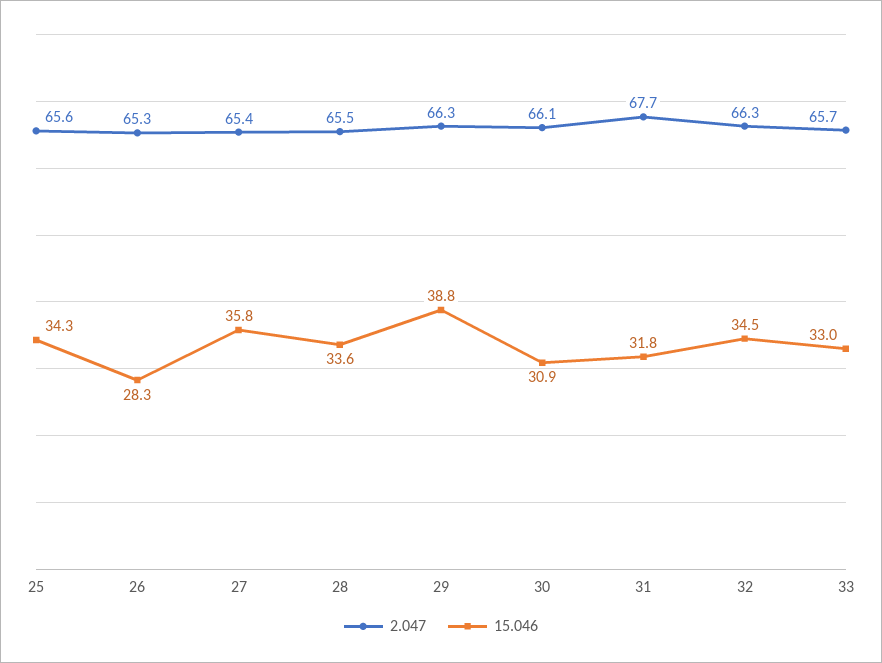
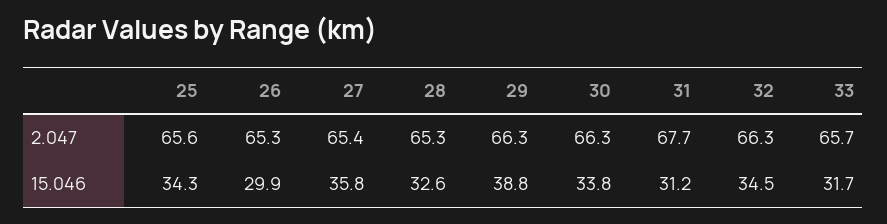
  {
    "2.047": {
      "25": 65.6,
      "26": 65.3,
      "27": 65.4,
-     "28": 65.5,
+     "28": 65.3,
      "29": 66.3,
-     "30": 66.1,
+     "30": 66.3,
      "31": 67.7,
      "32": 66.3,
      "33": 65.7
    },
    "15.046": {
      "25": 34.3,
-     "26": 28.3,
+     "26": 29.9,
      "27": 35.8,
-     "28": 33.6,
+     "28": 32.6,
      "29": 38.8,
-     "30": 30.9,
+     "30": 33.8,
-     "31": 31.8,
+     "31": 31.2,
      "32": 34.5,
-     "33": 33
+     "33": 31.7
    }
  }

